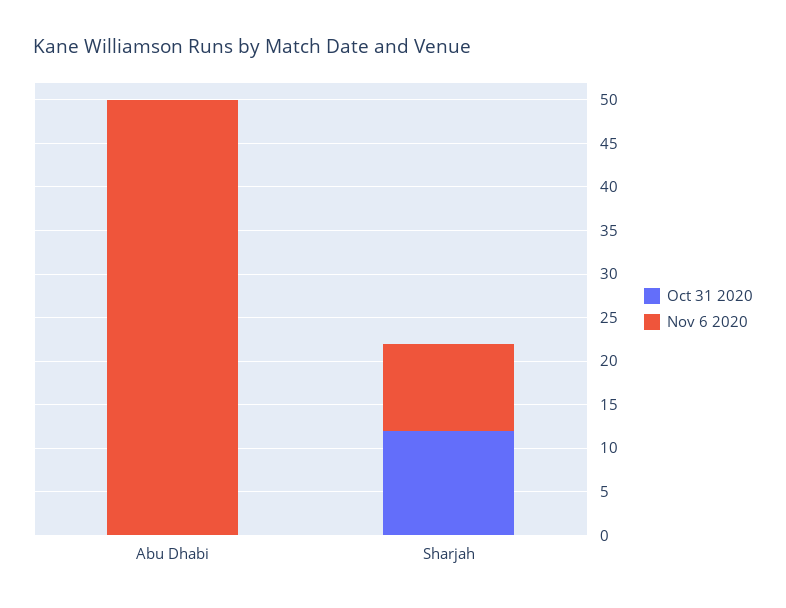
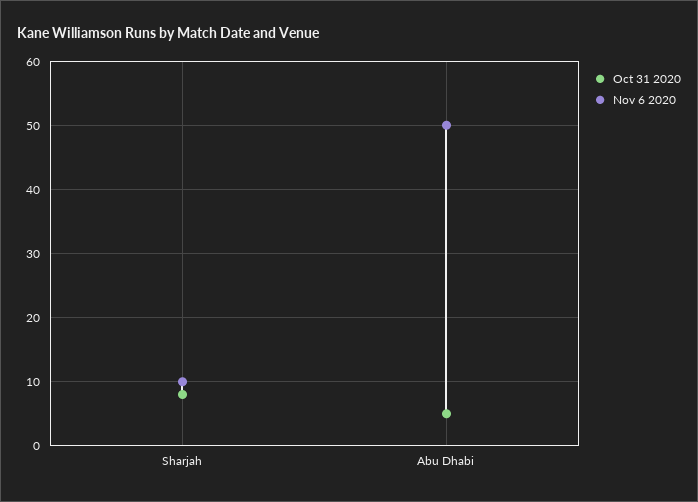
  {
    "Oct 31 2020": {
-     "Abu Dhabi": 0,
+     "Abu Dhabi": 5,
-     "Sharjah": 12
+     "Sharjah": 8
    },
    "Nov 6 2020": {
      "Abu Dhabi": 50,
      "Sharjah": 10
    }
  }

